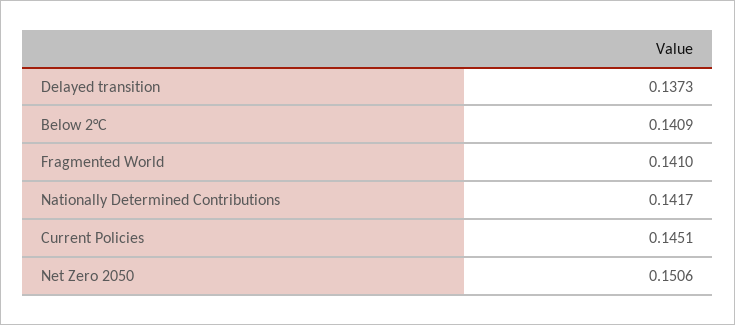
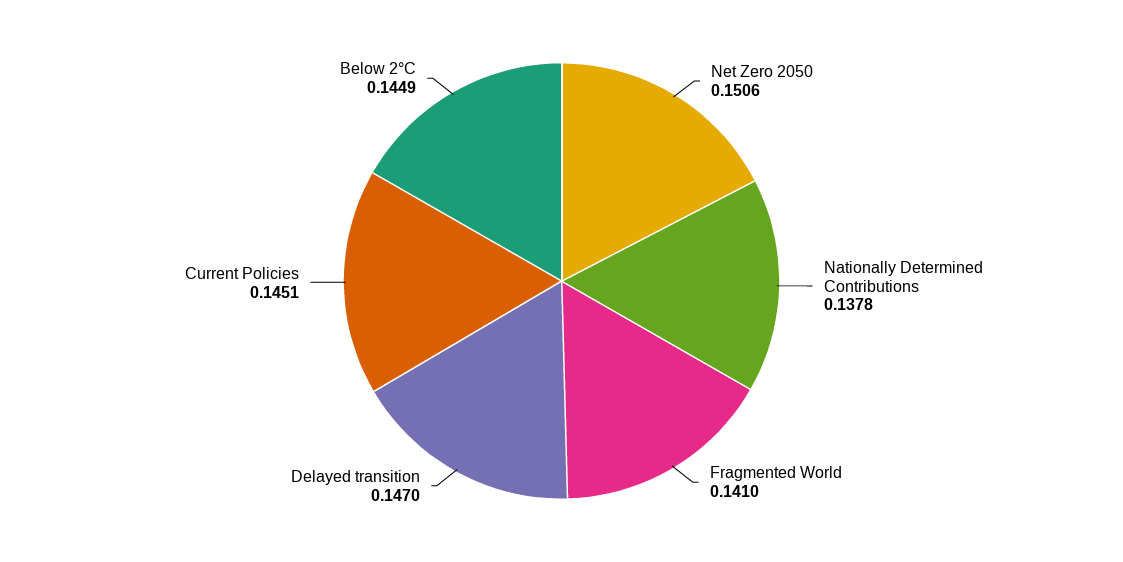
  {
-   "Delayed transition": 0.1373,
+   "Delayed transition": 0.147,
-   "Below 2°C": 0.1409,
+   "Below 2°C": 0.1449,
    "Fragmented World": 0.141,
-   "Nationally Determined Contributions": 0.1417,
+   "Nationally Determined Contributions": 0.1378,
    "Current Policies": 0.1451,
    "Net Zero 2050": 0.1506
  }

